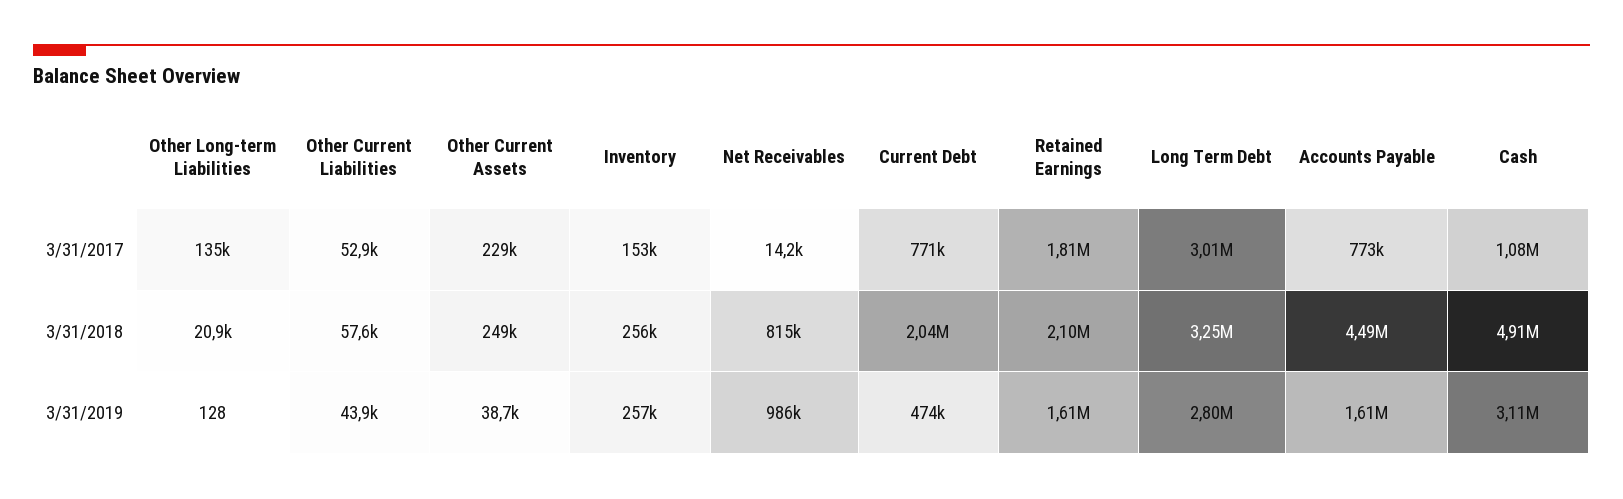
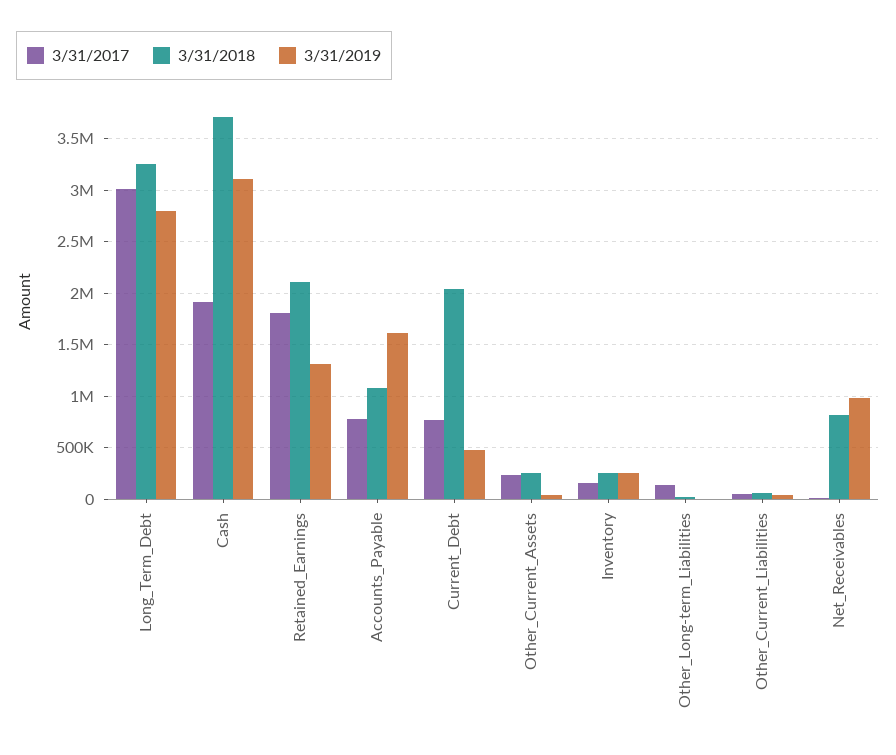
  {
    "3/31/2017": {
      "Other Long-term Liabilities": 135000,
      "Other Current Liabilities": 52900,
      "Other Current Assets": 229000,
      "Inventory": 153000,
      "Net Receivables": 14200,
      "Current Debt": 771000,
      "Retained Earnings": 1810000,
      "Long Term Debt": 3010000,
      "Accounts Payable": 773000,
-     "Cash": 1080000
+     "Cash": 1900000
    },
    "3/31/2018": {
      "Other Long-term Liabilities": 20900,
      "Other Current Liabilities": 57600,
      "Other Current Assets": 249000,
      "Inventory": 256000,
      "Net Receivables": 815000,
      "Current Debt": 2040000,
      "Retained Earnings": 2100000,
      "Long Term Debt": 3250000,
-     "Accounts Payable": 4490000,
+     "Accounts Payable": 1100000,
-     "Cash": 4910000
+     "Cash": 3700000
    },
    "3/31/2019": {
      "Other Long-term Liabilities": 128,
      "Other Current Liabilities": 43900,
      "Other Current Assets": 38700,
      "Inventory": 257000,
      "Net Receivables": 986000,
      "Current Debt": 474000,
-     "Retained Earnings": 1610000,
+     "Retained Earnings": 1300000,
      "Long Term Debt": 2800000,
      "Accounts Payable": 1610000,
      "Cash": 3110000
    }
  }

